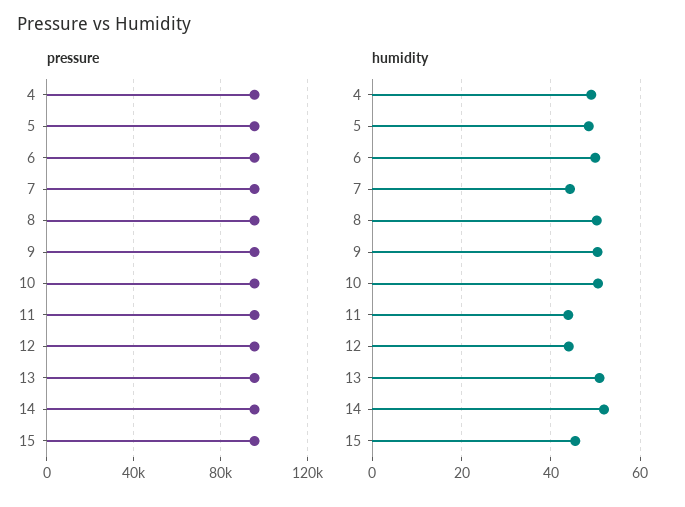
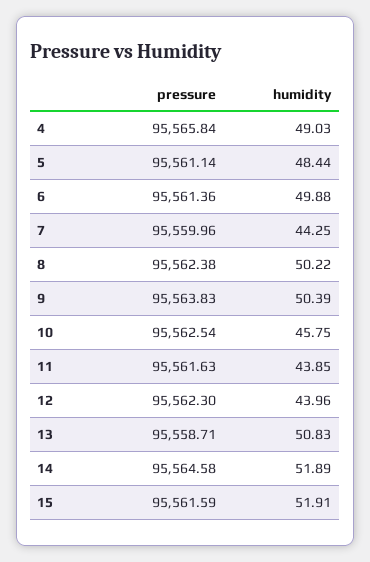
  {
    "pressure": {
      "4": 95565.84,
      "5": 95561.14,
      "6": 95561.36,
      "7": 95559.96,
      "8": 95562.38,
      "9": 95563.83,
      "10": 95562.54,
      "11": 95561.63,
      "12": 95562.3,
      "13": 95558.71,
      "14": 95564.58,
      "15": 95561.59
    },
    "humidity": {
      "4": 49.03,
      "5": 48.44,
      "6": 49.88,
      "7": 44.25,
      "8": 50.22,
      "9": 50.39,
-     "10": 50,
+     "10": 45.75,
      "11": 43.85,
      "12": 43.96,
      "13": 50.83,
      "14": 51.89,
-     "15": 46
+     "15": 51.91
    }
  }

